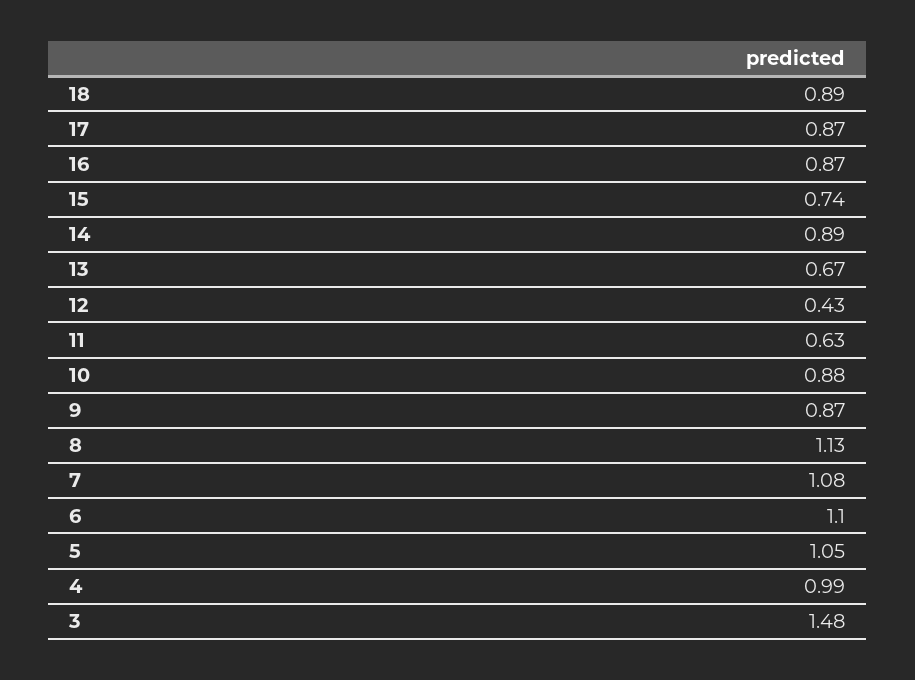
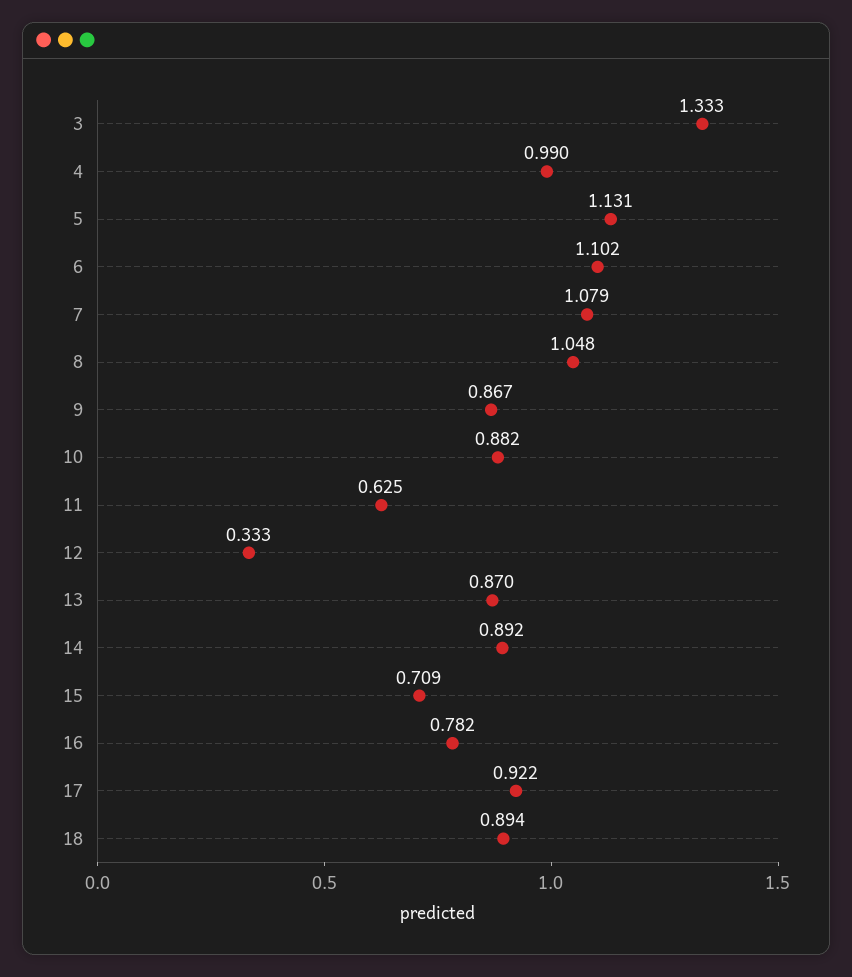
  {
    "18": 0.894,
-   "17": 0.87,
+   "17": 0.922,
-   "16": 0.87,
+   "16": 0.782,
-   "15": 0.74,
+   "15": 0.709,
    "14": 0.892,
-   "13": 0.67,
+   "13": 0.87,
-   "12": 0.43,
+   "12": 0.333,
    "11": 0.625,
    "10": 0.882,
    "9": 0.867,
-   "8": 1.13,
+   "8": 1.048,
    "7": 1.079,
    "6": 1.102,
-   "5": 1.05,
+   "5": 1.131,
    "4": 0.99,
-   "3": 1.48
+   "3": 1.333
  }

